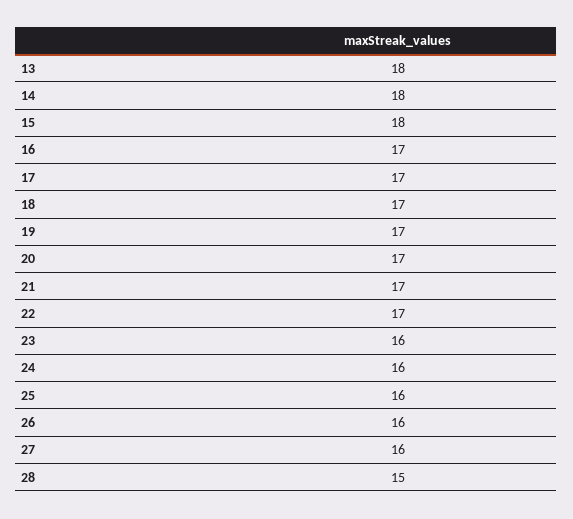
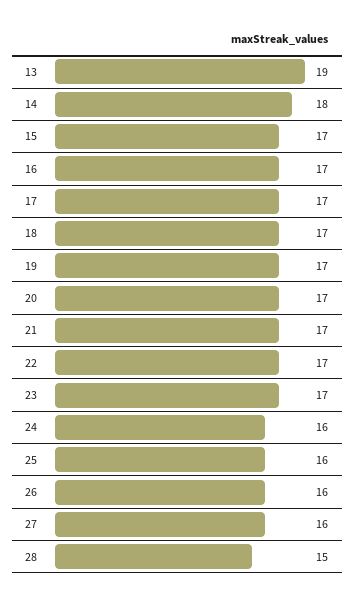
  {
-   "13": 18,
+   "13": 19,
    "14": 18,
-   "15": 18,
+   "15": 17,
    "16": 17,
    "17": 17,
    "18": 17,
    "19": 17,
    "20": 17,
    "21": 17,
    "22": 17,
-   "23": 16,
+   "23": 17,
    "24": 16,
    "25": 16,
    "26": 16,
    "27": 16,
    "28": 15
  }

